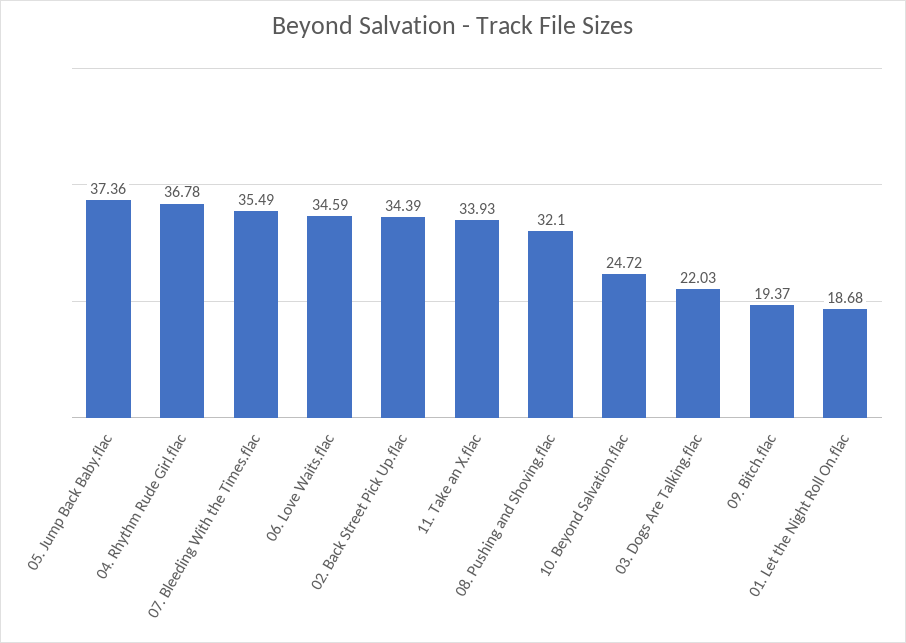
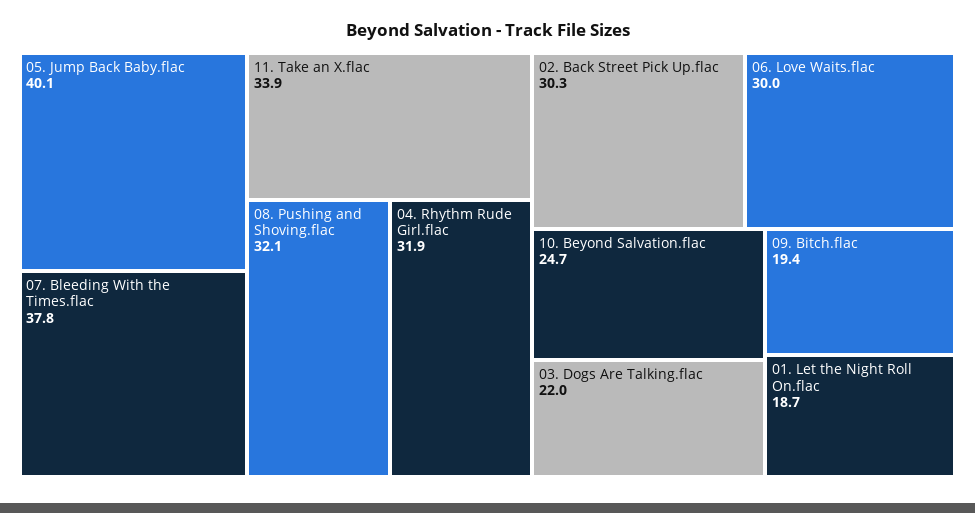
  {
-   "05. Jump Back Baby.flac": 37.36,
+   "05. Jump Back Baby.flac": 40.1,
-   "04. Rhythm Rude Girl.flac": 36.78,
+   "04. Rhythm Rude Girl.flac": 31.9,
-   "07. Bleeding With the Times.flac": 35.49,
+   "07. Bleeding With the Times.flac": 37.8,
-   "06. Love Waits.flac": 34.59,
+   "06. Love Waits.flac": 30,
-   "02. Back Street Pick Up.flac": 34.39,
+   "02. Back Street Pick Up.flac": 30.3,
    "11. Take an X.flac": 33.93,
    "08. Pushing and Shoving.flac": 32.1,
    "10. Beyond Salvation.flac": 24.72,
    "03. Dogs Are Talking.flac": 22.03,
    "09. Bitch.flac": 19.37,
    "01. Let the Night Roll On.flac": 18.68
  }

